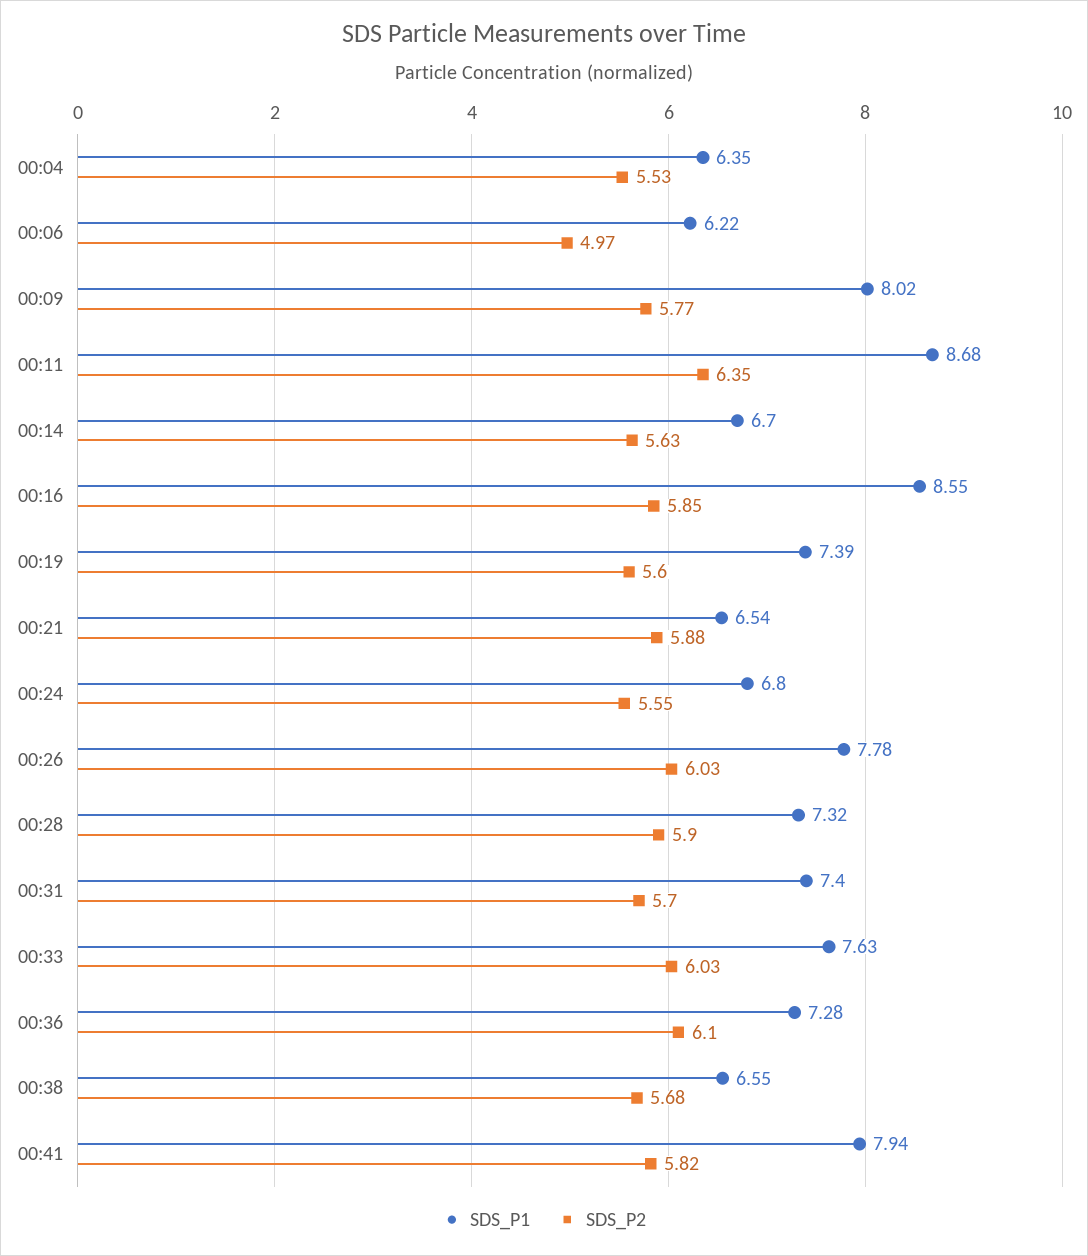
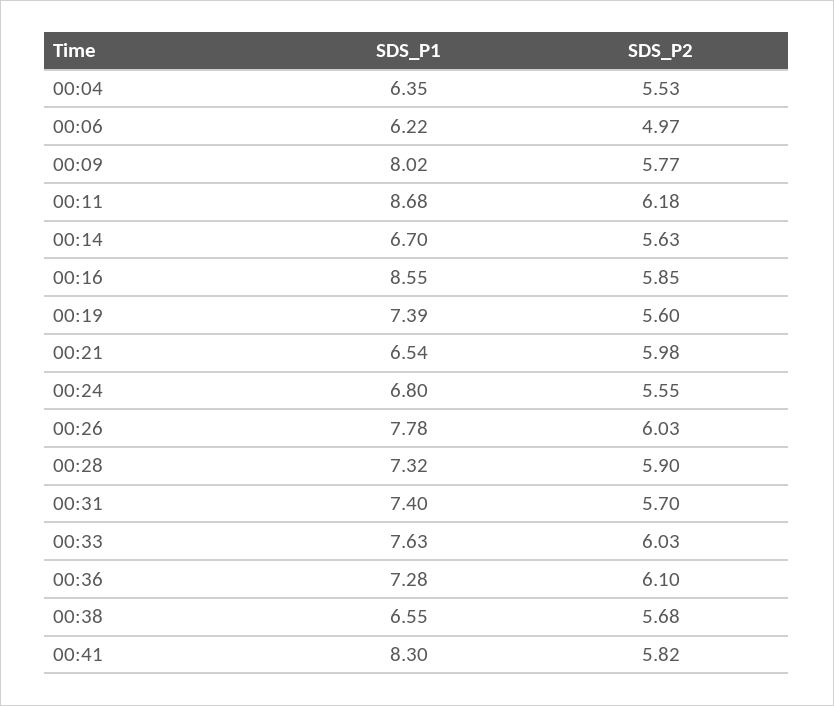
  {
    "SDS_P1": {
      "00:04": 6.35,
      "00:06": 6.22,
      "00:09": 8.02,
      "00:11": 8.68,
      "00:14": 6.7,
      "00:16": 8.55,
      "00:19": 7.39,
      "00:21": 6.54,
      "00:24": 6.8,
      "00:26": 7.78,
      "00:28": 7.32,
      "00:31": 7.4,
      "00:33": 7.63,
      "00:36": 7.28,
      "00:38": 6.55,
-     "00:41": 7.94
+     "00:41": 8.3
    },
    "SDS_P2": {
      "00:04": 5.53,
      "00:06": 4.97,
      "00:09": 5.77,
-     "00:11": 6.35,
+     "00:11": 6.18,
      "00:14": 5.63,
      "00:16": 5.85,
      "00:19": 5.6,
-     "00:21": 5.88,
+     "00:21": 5.98,
      "00:24": 5.55,
      "00:26": 6.03,
      "00:28": 5.9,
      "00:31": 5.7,
      "00:33": 6.03,
      "00:36": 6.1,
      "00:38": 5.68,
      "00:41": 5.82
    }
  }

